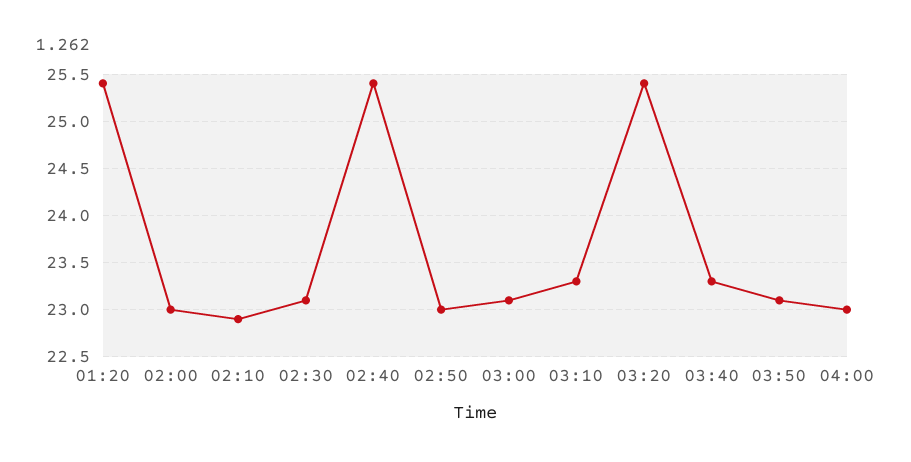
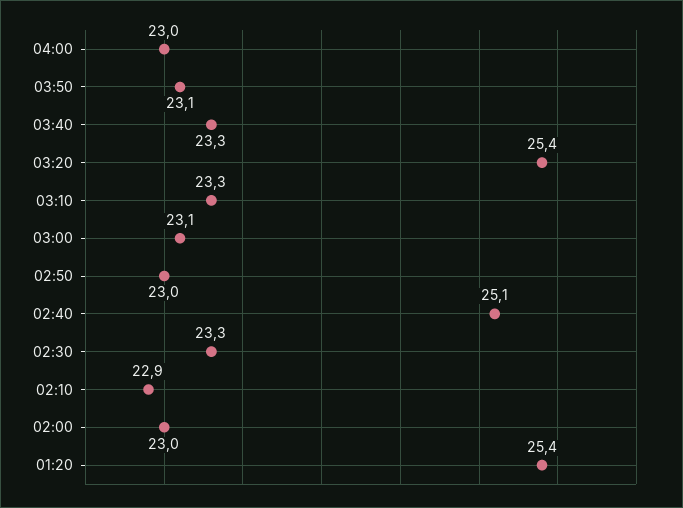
  {
    "01:20": 25.4,
    "02:00": 23,
    "02:10": 22.9,
-   "02:30": 23.1,
+   "02:30": 23.3,
-   "02:40": 25.4,
+   "02:40": 25.1,
    "02:50": 23,
    "03:00": 23.1,
    "03:10": 23.3,
    "03:20": 25.4,
    "03:40": 23.3,
    "03:50": 23.1,
    "04:00": 23
  }

